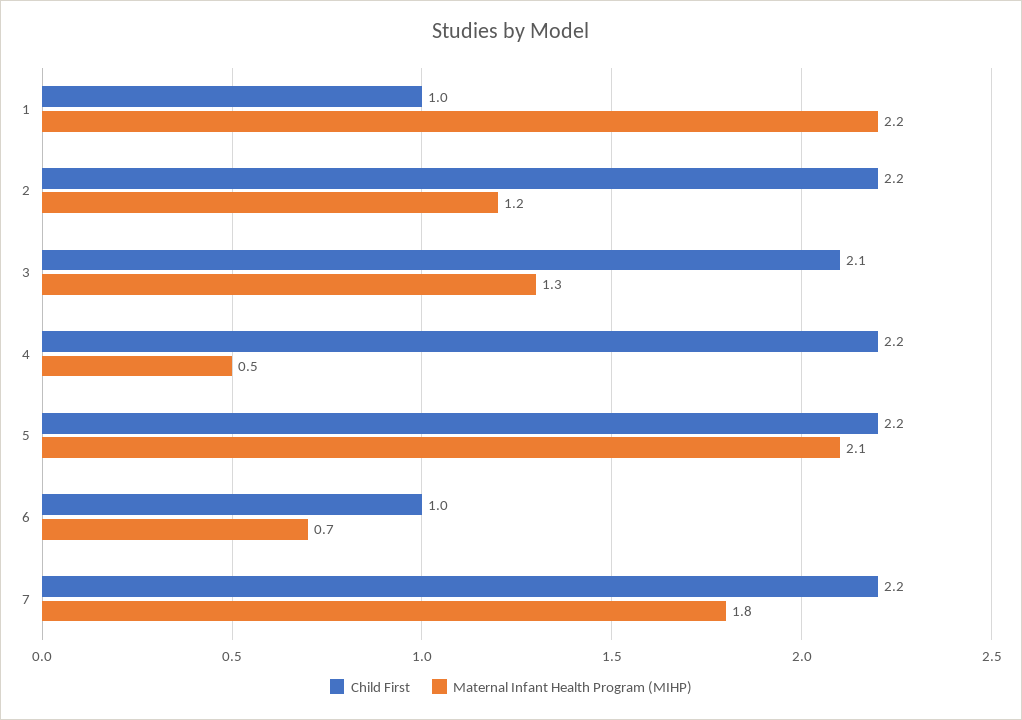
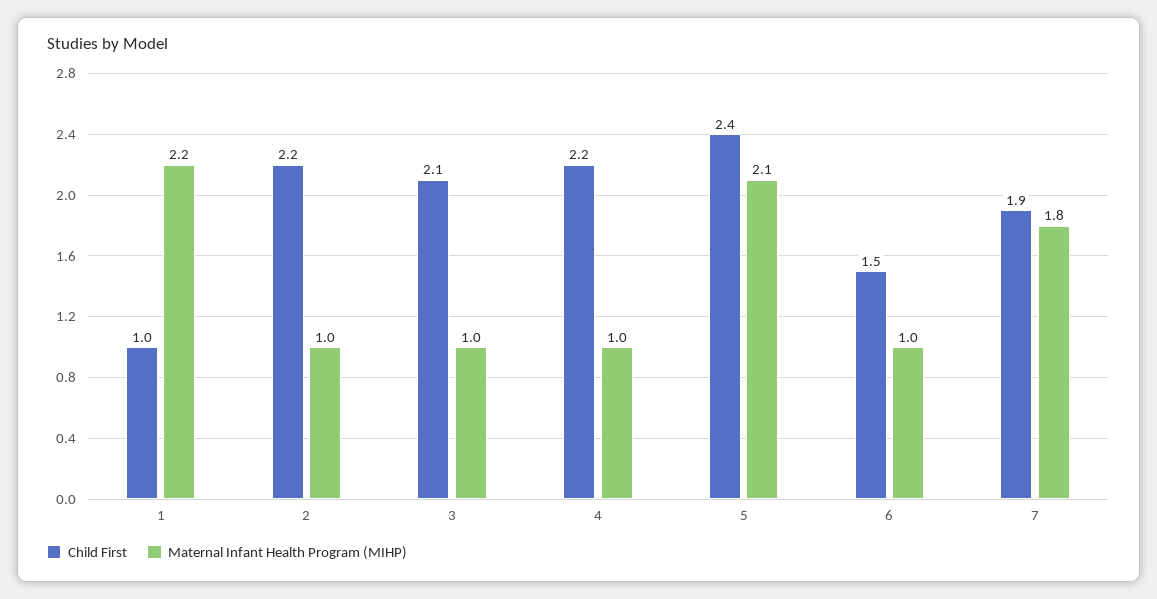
  {
    "Child First": {
      "1": 1,
      "2": 2.2,
      "3": 2.1,
      "4": 2.2,
-     "5": 2.2,
+     "5": 2.4,
-     "6": 1,
+     "6": 1.5,
-     "7": 2.2
+     "7": 1.9
    },
    "Maternal Infant Health Program (MIHP)": {
      "1": 2.2,
-     "2": 1.2,
+     "2": 1,
-     "3": 1.3,
+     "3": 1,
-     "4": 0.5,
+     "4": 1,
      "5": 2.1,
-     "6": 0.7,
+     "6": 1,
      "7": 1.8
    }
  }

